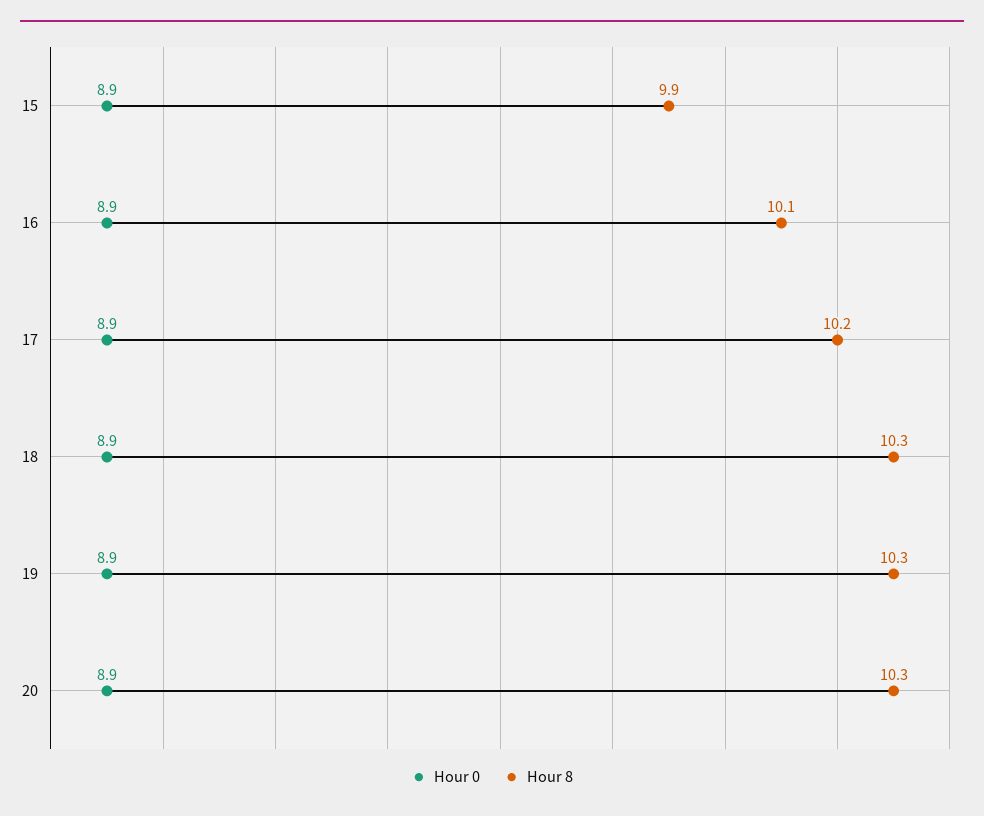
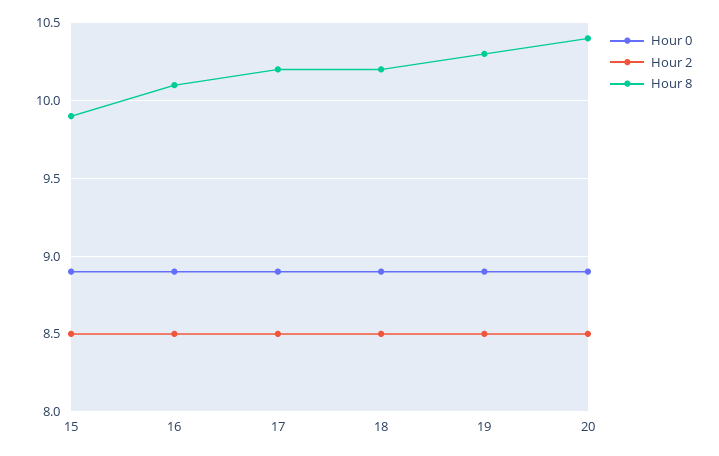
  {
    "Hour 0": {
      "15": 8.9,
      "16": 8.9,
      "17": 8.9,
      "18": 8.9,
      "19": 8.9,
      "20": 8.9
    },
    "Hour 8": {
      "15": 9.9,
      "16": 10.1,
      "17": 10.2,
-     "18": 10.3,
+     "18": 10.2,
      "19": 10.3,
-     "20": 10.3
+     "20": 10.4
-   }
+   },
+   "Hour 2": {
+     "15": 8.5,
+     "16": 8.5,
+     "17": 8.5,
+     "18": 8.5,
+     "19": 8.5,
+     "20": 8.5
+   }
  }

